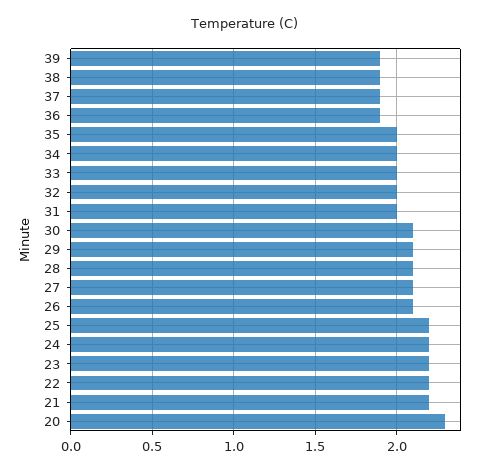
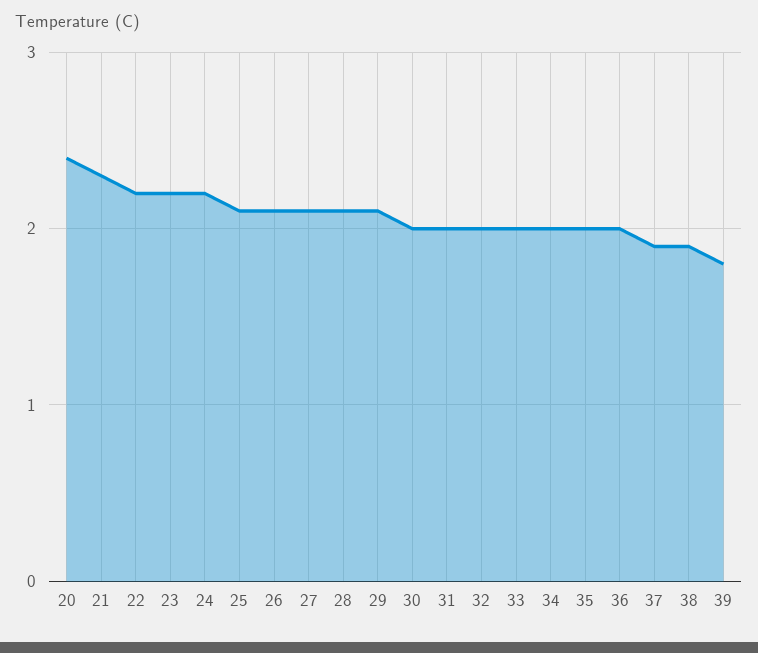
  {
-   "39": 1.9,
+   "39": 1.8,
    "38": 1.9,
    "37": 1.9,
-   "36": 1.9,
+   "36": 2,
    "35": 2,
    "34": 2,
    "33": 2,
    "32": 2,
    "31": 2,
-   "30": 2.1,
+   "30": 2,
    "29": 2.1,
    "28": 2.1,
    "27": 2.1,
    "26": 2.1,
-   "25": 2.2,
+   "25": 2.1,
    "24": 2.2,
    "23": 2.2,
    "22": 2.2,
-   "21": 2.2,
+   "21": 2.3,
-   "20": 2.3
+   "20": 2.4
  }

